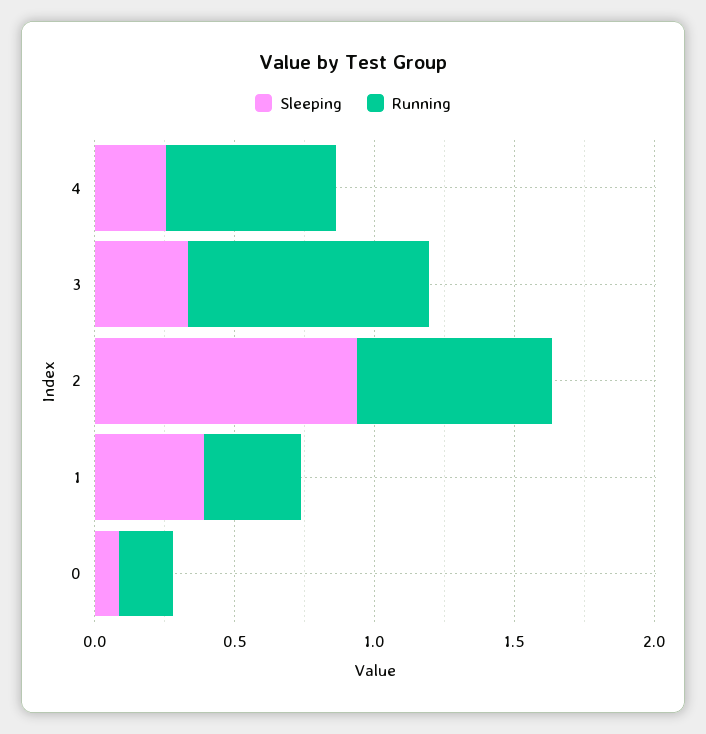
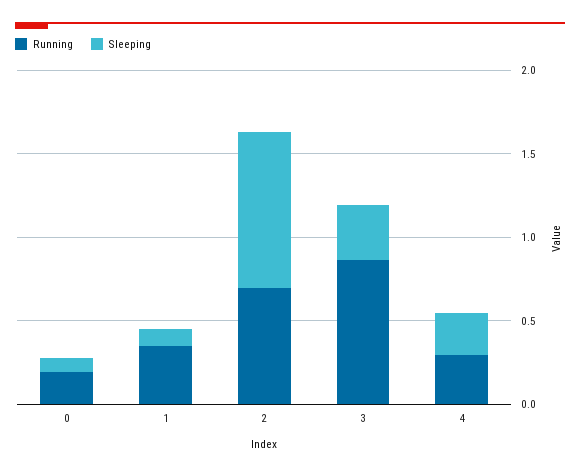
  {
    "Sleeping": {
      "4": 0.3,
      "3": 0.3,
      "2": 0.9,
-     "1": 0.4,
+     "1": 0.1,
      "0": 0.1
    },
    "Running": {
-     "4": 0.6,
+     "4": 0.3,
      "3": 0.9,
      "2": 0.7,
      "1": 0.3,
      "0": 0.2
    }
  }

